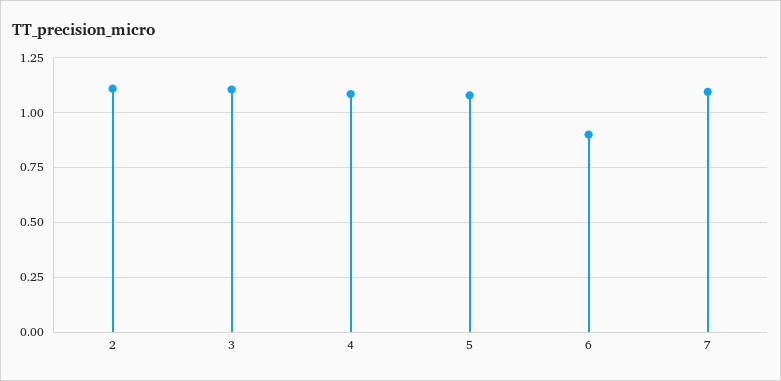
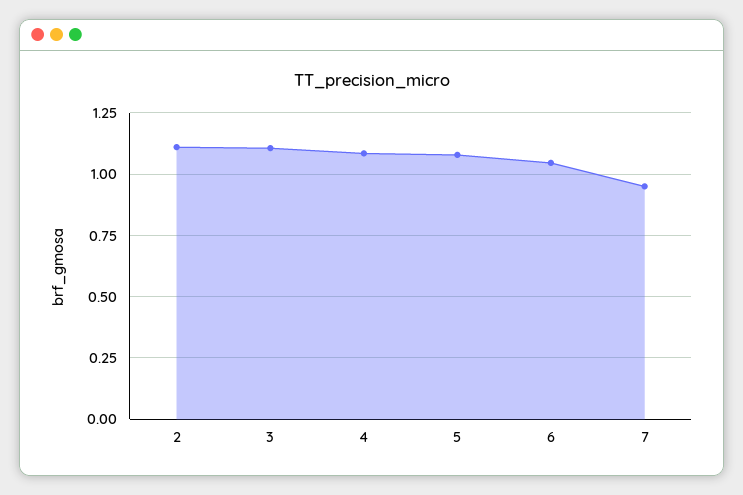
  {
    "2": 1.1,
    "3": 1.1,
    "4": 1.075,
    "5": 1.075,
-   "6": 0.9,
+   "6": 1.05,
-   "7": 1.1
+   "7": 0.95
  }

